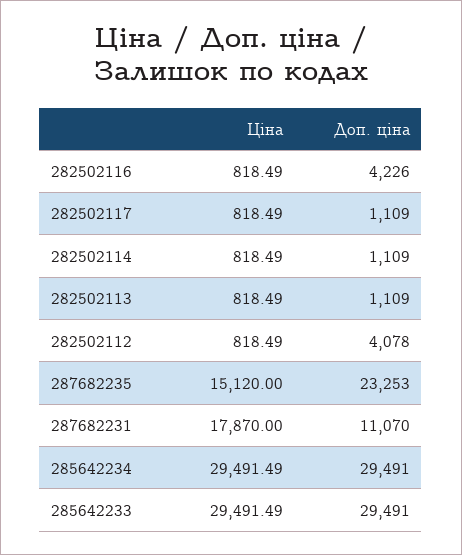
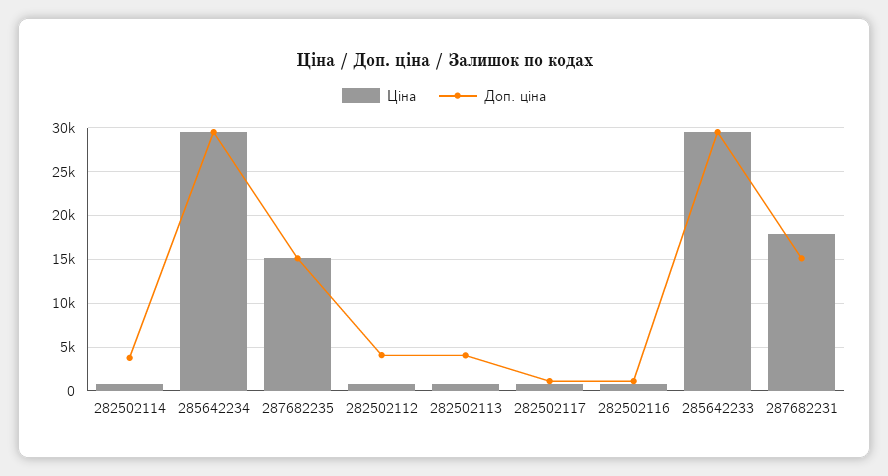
  {
    "Ціна": {
      "282502116": 818.49,
      "282502117": 818.49,
      "282502114": 818.49,
      "282502113": 818.49,
      "282502112": 818.49,
      "287682235": 15120,
      "287682231": 17870,
      "285642234": 29491.49,
      "285642233": 29491.49
    },
    "Доп. ціна": {
-     "282502116": 4226,
+     "282502116": 1000,
      "282502117": 1109,
-     "282502114": 1109,
+     "282502114": 4000,
-     "282502113": 1109,
+     "282502113": 4000,
      "282502112": 4078,
-     "287682235": 23253,
+     "287682235": 15000,
-     "287682231": 11070,
+     "287682231": 15000,
      "285642234": 29491,
      "285642233": 29491
    }
  }

